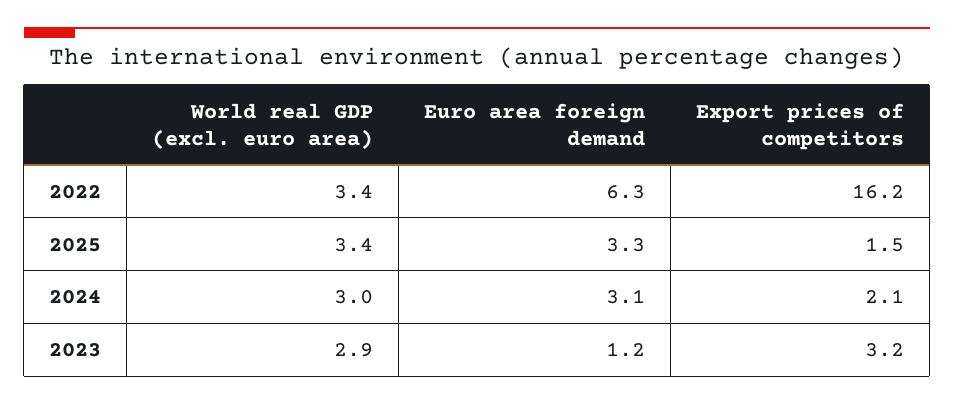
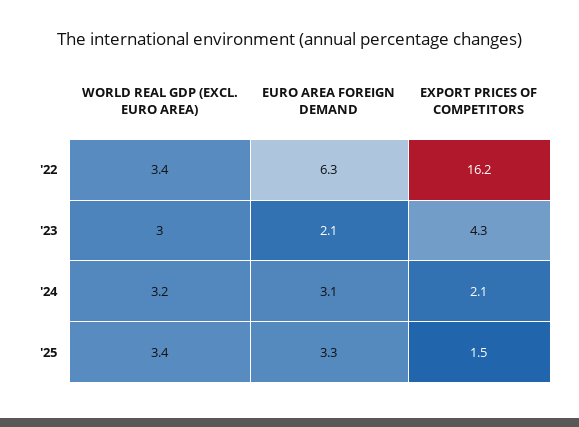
  {
    "World real GDP (excl. euro area)": {
      "2022": 3.4,
      "2025": 3.4,
-     "2024": 3,
+     "2024": 3.2,
-     "2023": 2.9
+     "2023": 3
    },
    "Euro area foreign demand": {
      "2022": 6.3,
      "2025": 3.3,
      "2024": 3.1,
-     "2023": 1.2
+     "2023": 2.1
    },
    "Export prices of competitors": {
      "2022": 16.2,
      "2025": 1.5,
      "2024": 2.1,
-     "2023": 3.2
+     "2023": 4.3
    }
  }

